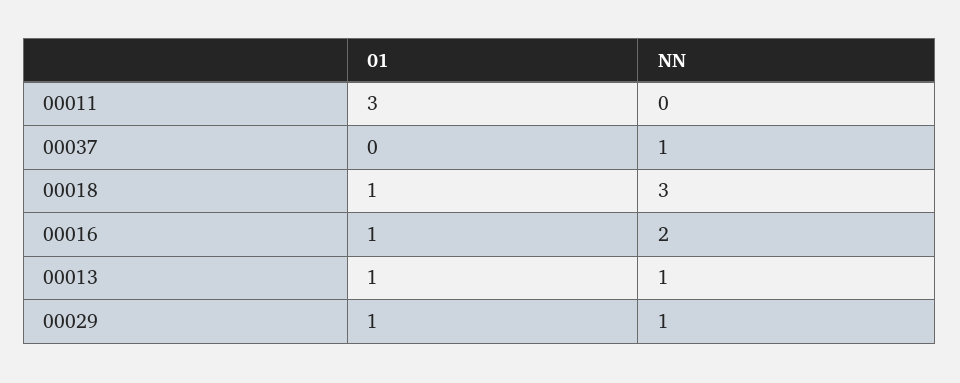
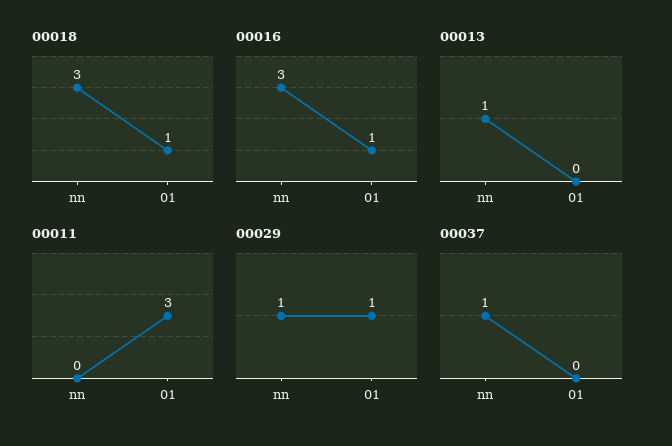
  {
    "00011": {
      "01": 3,
      "NN": 0
    },
    "00037": {
      "01": 0,
      "NN": 1
    },
    "00018": {
      "01": 1,
      "NN": 3
    },
    "00016": {
      "01": 1,
-     "NN": 2
+     "NN": 3
    },
    "00013": {
-     "01": 1,
+     "01": 0,
      "NN": 1
    },
    "00029": {
      "01": 1,
      "NN": 1
    }
  }

